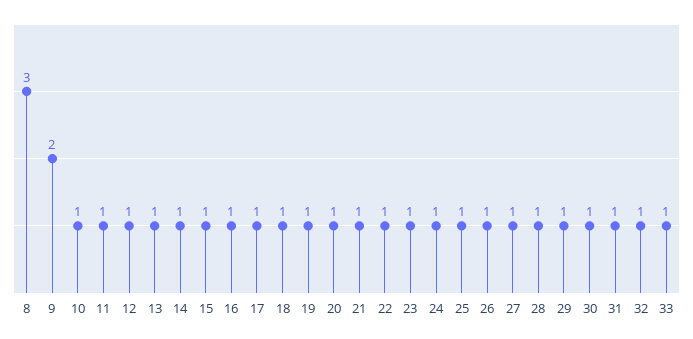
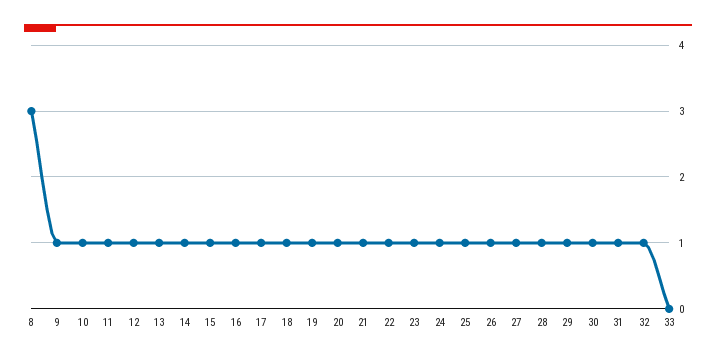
  {
    "8": 3,
-   "9": 2,
+   "9": 1,
    "10": 1,
    "11": 1,
    "12": 1,
    "13": 1,
    "14": 1,
    "15": 1,
    "16": 1,
    "17": 1,
    "18": 1,
    "19": 1,
    "20": 1,
    "21": 1,
    "22": 1,
    "23": 1,
    "24": 1,
    "25": 1,
    "26": 1,
    "27": 1,
    "28": 1,
    "29": 1,
    "30": 1,
    "31": 1,
    "32": 1,
-   "33": 1
+   "33": 0
  }

